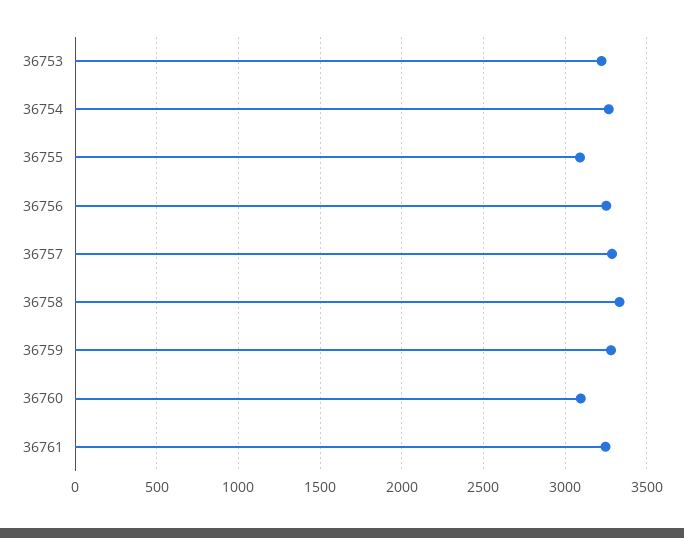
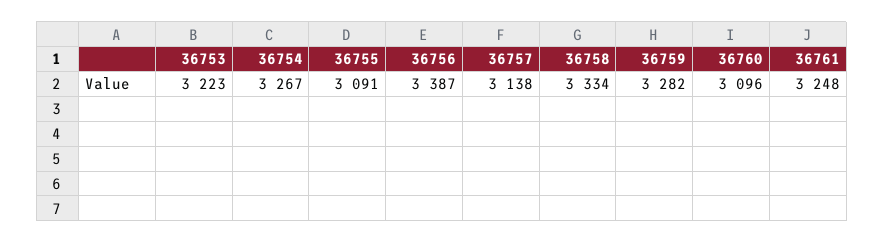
  {
    "36753": 3223,
    "36754": 3267,
    "36755": 3091,
-   "36756": 3250,
+   "36756": 3387,
-   "36757": 3300,
+   "36757": 3138,
    "36758": 3334,
    "36759": 3282,
    "36760": 3096,
    "36761": 3248
  }

